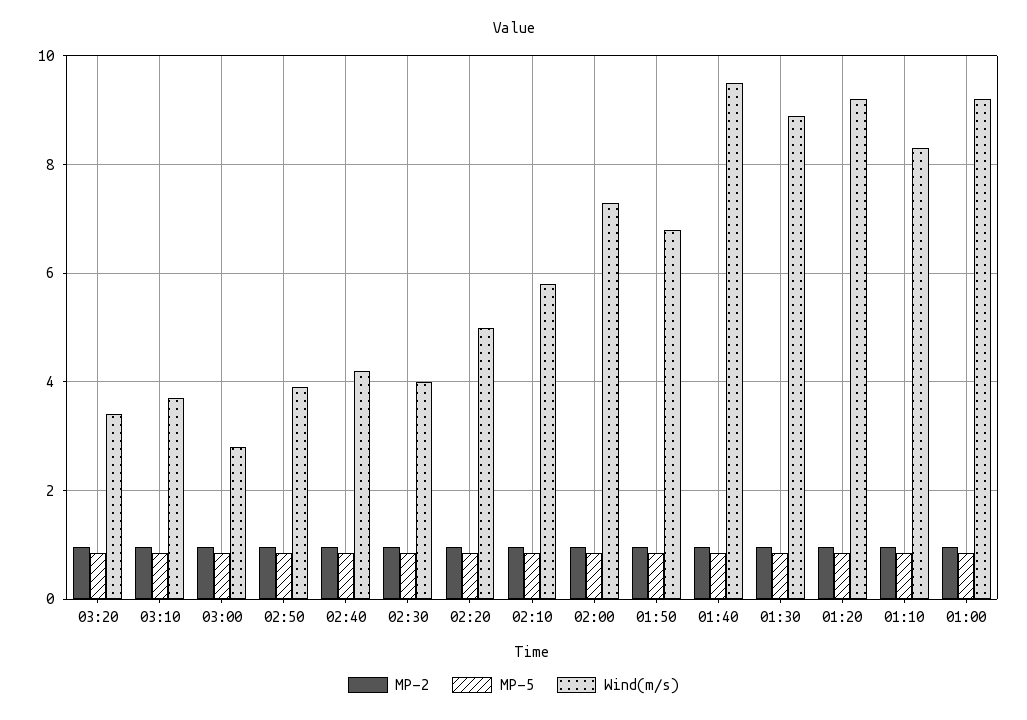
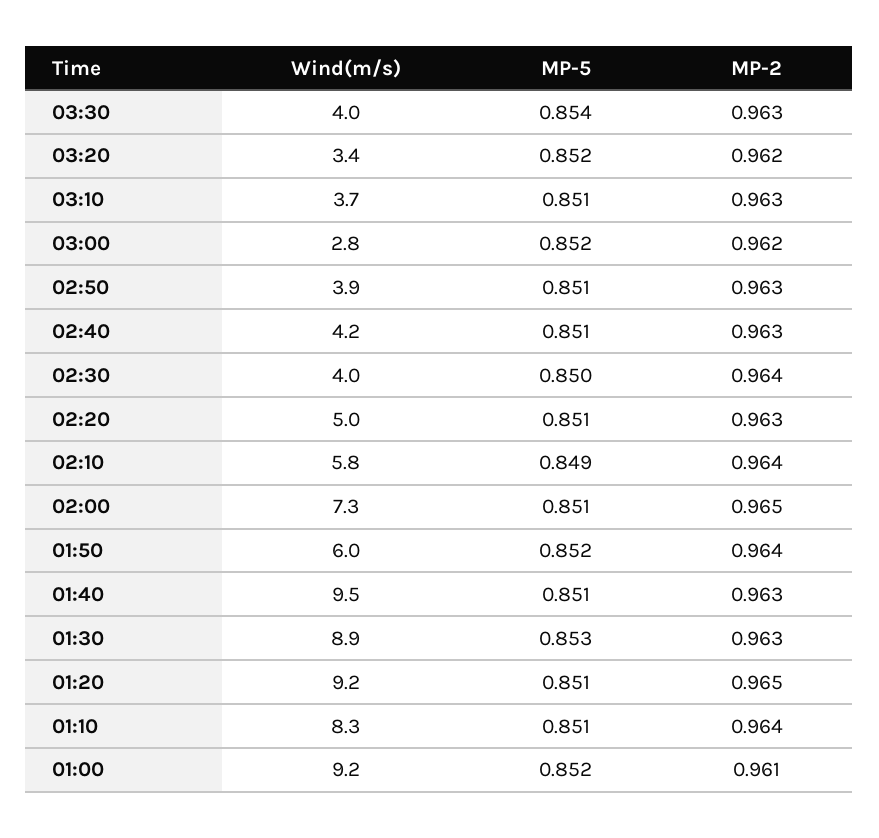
  {
    "MP-2": {
      "03:20": 0.962,
      "03:10": 0.963,
      "03:00": 0.962,
      "02:50": 0.963,
      "02:40": 0.963,
      "02:30": 0.964,
      "02:20": 0.963,
      "02:10": 0.964,
      "02:00": 0.965,
      "01:50": 0.964,
      "01:40": 0.963,
      "01:30": 0.963,
      "01:20": 0.965,
      "01:10": 0.964,
-     "01:00": 0.961
+     "01:00": 0.961,
+     "03:30": 0.963
    },
    "MP-5": {
      "03:20": 0.852,
      "03:10": 0.851,
      "03:00": 0.852,
      "02:50": 0.851,
      "02:40": 0.851,
      "02:30": 0.85,
      "02:20": 0.851,
      "02:10": 0.849,
      "02:00": 0.851,
      "01:50": 0.852,
      "01:40": 0.851,
      "01:30": 0.853,
      "01:20": 0.851,
      "01:10": 0.851,
-     "01:00": 0.852
+     "01:00": 0.852,
+     "03:30": 0.854
    },
    "Wind(m/s)": {
      "03:20": 3.4,
      "03:10": 3.7,
      "03:00": 2.8,
      "02:50": 3.9,
      "02:40": 4.2,
      "02:30": 4,
      "02:20": 5,
      "02:10": 5.8,
      "02:00": 7.3,
-     "01:50": 6.8,
+     "01:50": 6,
      "01:40": 9.5,
      "01:30": 8.9,
      "01:20": 9.2,
      "01:10": 8.3,
-     "01:00": 9.2
+     "01:00": 9.2,
+     "03:30": 4
    }
  }

